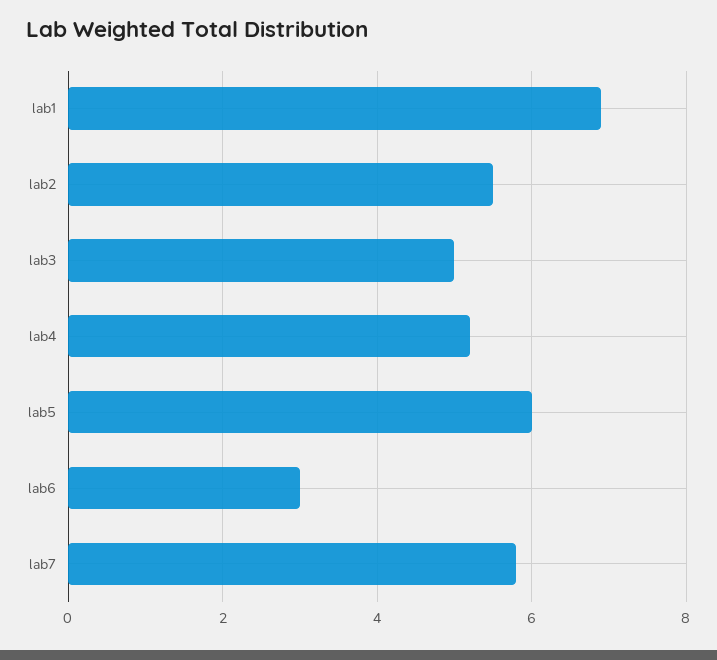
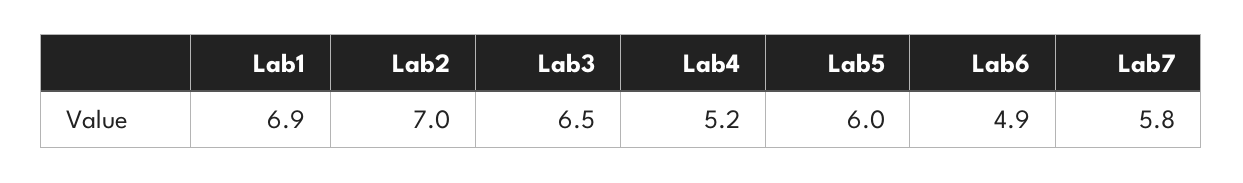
  {
    "lab1": 6.9,
-   "lab2": 5.5,
+   "lab2": 7,
-   "lab3": 5,
+   "lab3": 6.5,
    "lab4": 5.2,
    "lab5": 6,
-   "lab6": 3,
+   "lab6": 4.9,
    "lab7": 5.8
  }

